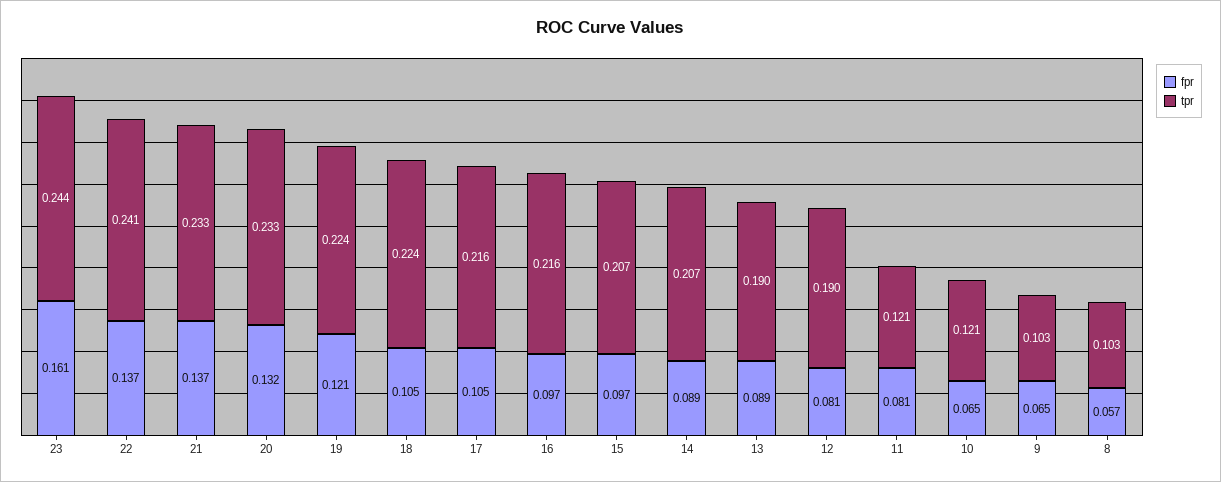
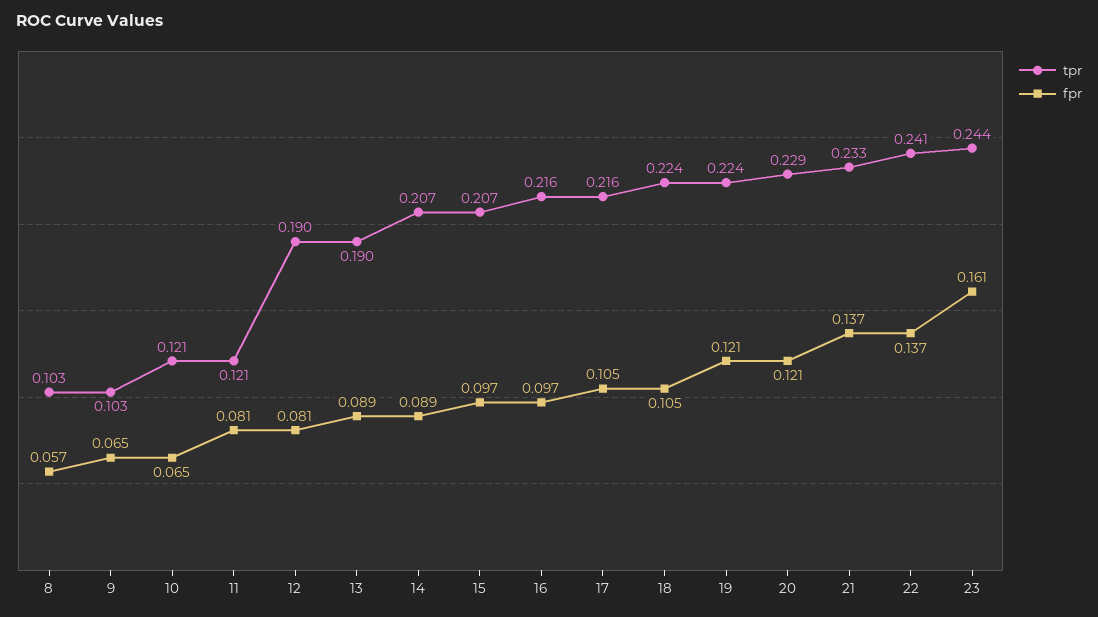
  {
    "fpr": {
      "23": 0.161,
      "22": 0.137,
      "21": 0.137,
-     "20": 0.132,
+     "20": 0.121,
      "19": 0.121,
      "18": 0.105,
      "17": 0.105,
      "16": 0.097,
      "15": 0.097,
      "14": 0.089,
      "13": 0.089,
      "12": 0.081,
      "11": 0.081,
      "10": 0.065,
      "9": 0.065,
      "8": 0.057
    },
    "tpr": {
      "23": 0.244,
      "22": 0.241,
      "21": 0.233,
-     "20": 0.233,
+     "20": 0.229,
      "19": 0.224,
      "18": 0.224,
      "17": 0.216,
      "16": 0.216,
      "15": 0.207,
      "14": 0.207,
      "13": 0.19,
      "12": 0.19,
      "11": 0.121,
      "10": 0.121,
      "9": 0.103,
      "8": 0.103
    }
  }

